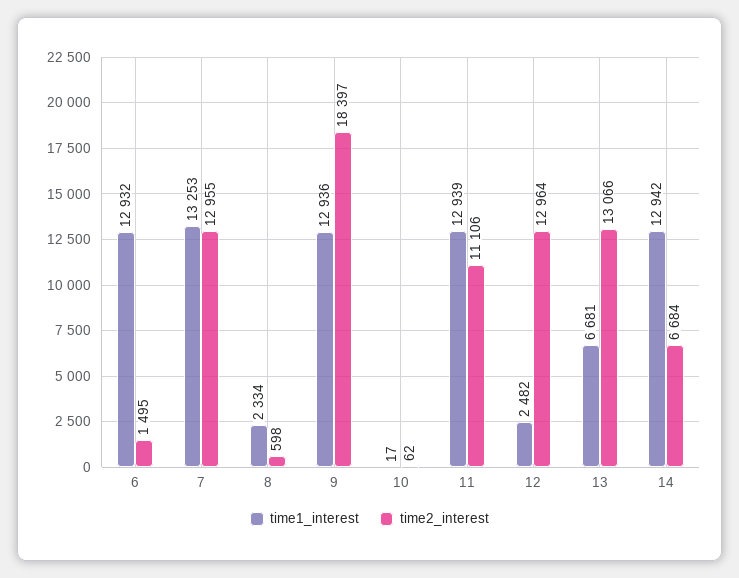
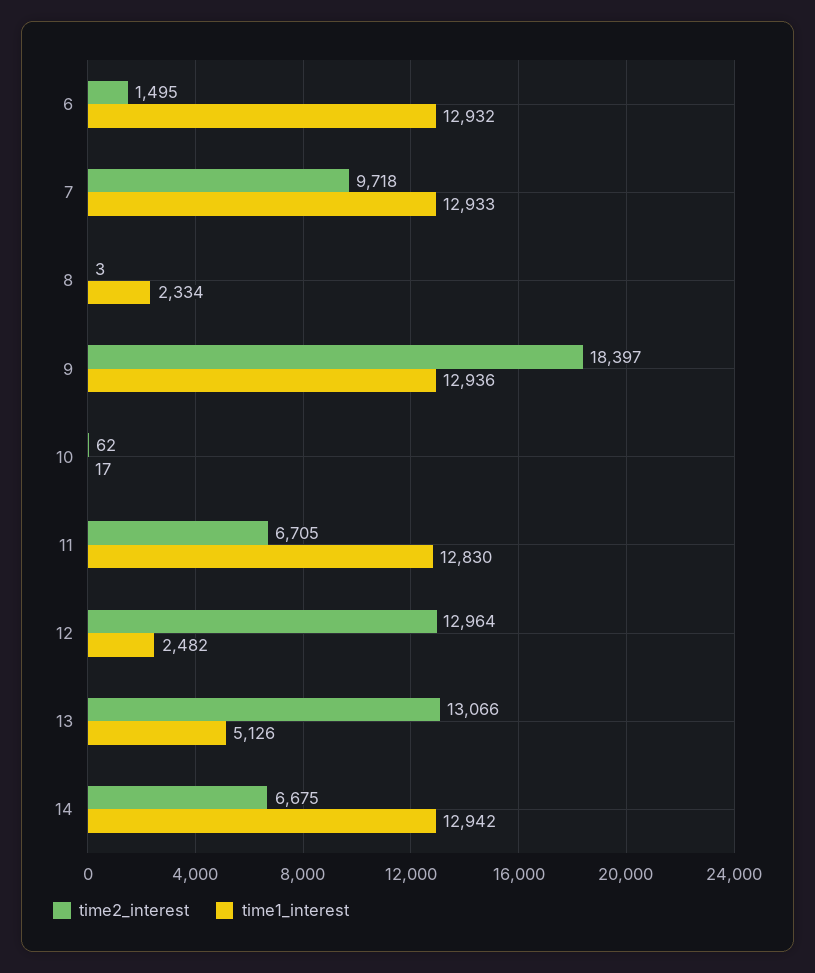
  {
    "time1_interest": {
      "6": 12932,
-     "7": 13253,
+     "7": 12933,
      "8": 2334,
      "9": 12936,
      "10": 17,
-     "11": 12939,
+     "11": 12830,
      "12": 2482,
-     "13": 6681,
+     "13": 5126,
      "14": 12942
    },
    "time2_interest": {
      "6": 1495,
-     "7": 12955,
+     "7": 9718,
-     "8": 598,
+     "8": 3,
      "9": 18397,
      "10": 62,
-     "11": 11106,
+     "11": 6705,
      "12": 12964,
      "13": 13066,
-     "14": 6684
+     "14": 6675
    }
  }

